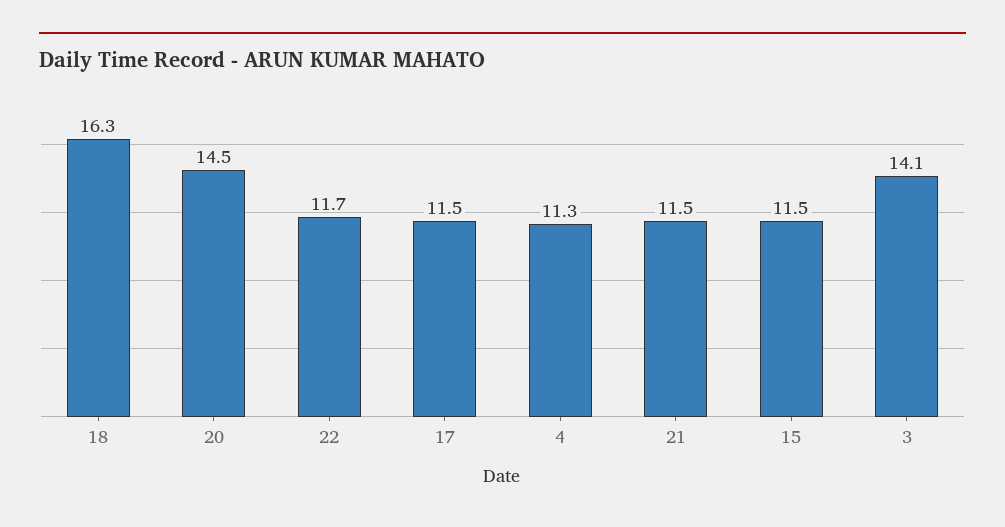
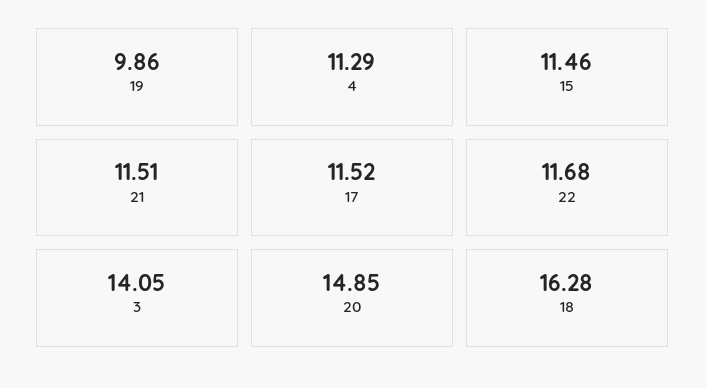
  {
    "18": 16.28,
-   "20": 14.5,
+   "20": 14.85,
    "22": 11.68,
    "17": 11.52,
    "4": 11.29,
    "21": 11.51,
    "15": 11.46,
-   "3": 14.05
+   "3": 14.05,
+   "19": 9.86
  }

